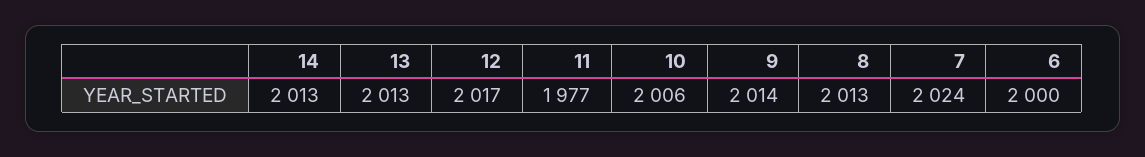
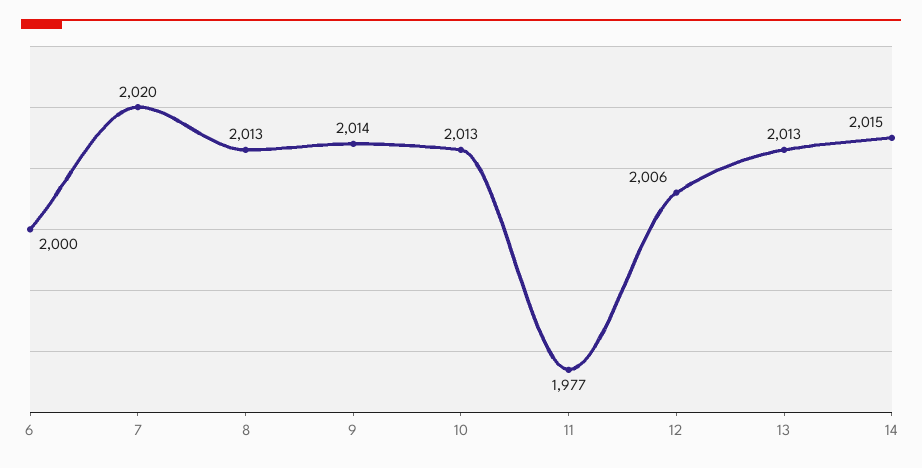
  {
-   "14": 2013,
+   "14": 2015,
    "13": 2013,
-   "12": 2017,
+   "12": 2006,
    "11": 1977,
-   "10": 2006,
+   "10": 2013,
    "9": 2014,
    "8": 2013,
-   "7": 2024,
+   "7": 2020,
    "6": 2000
  }

